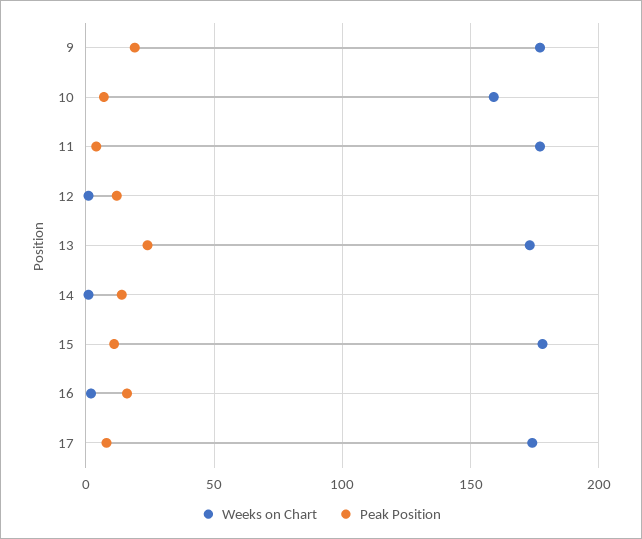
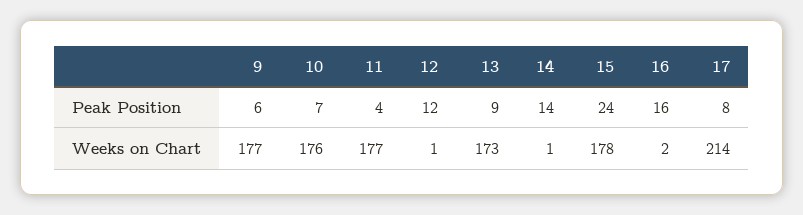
  {
    "Weeks on Chart": {
      "9": 177,
-     "10": 160,
+     "10": 176,
      "11": 177,
      "12": 1,
      "13": 173,
      "14": 1,
      "15": 178,
      "16": 2,
-     "17": 175
+     "17": 214
    },
    "Peak Position": {
-     "9": 20,
+     "9": 6,
      "10": 7,
      "11": 4,
      "12": 12,
-     "13": 25,
+     "13": 9,
      "14": 14,
-     "15": 10,
+     "15": 24,
      "16": 16,
      "17": 8
    }
  }

